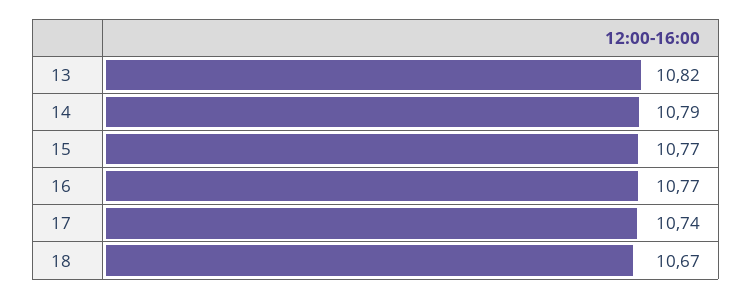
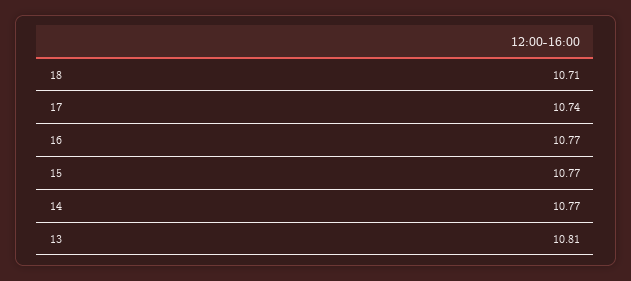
  {
-   "13": 10.82,
+   "13": 10.81,
-   "14": 10.79,
+   "14": 10.77,
    "15": 10.77,
    "16": 10.77,
    "17": 10.74,
-   "18": 10.67
+   "18": 10.71
  }

